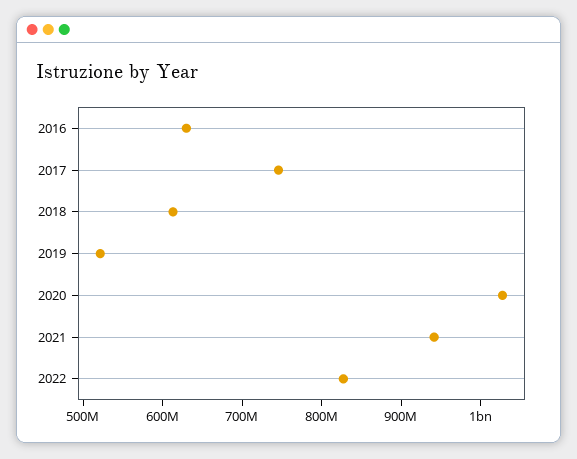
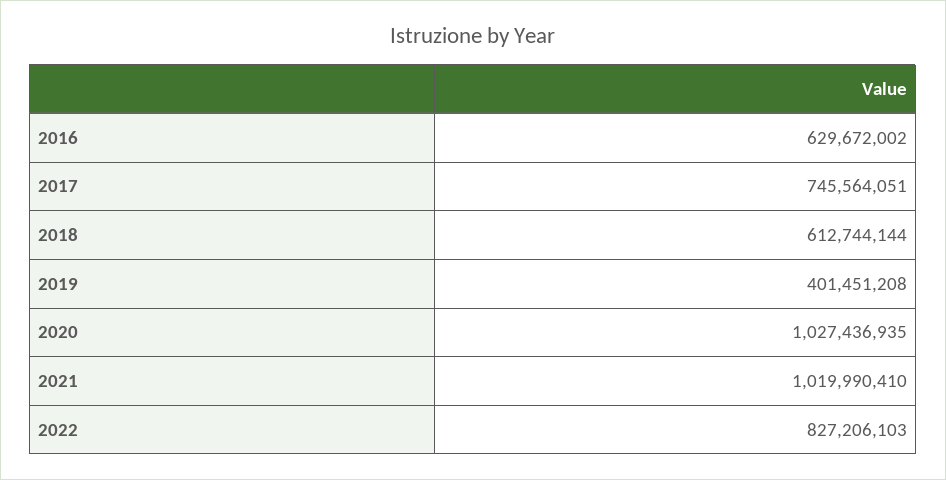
  {
    "2016": 629672002,
    "2017": 745564051,
    "2018": 612744144,
-   "2019": 520000000,
+   "2019": 401451208,
    "2020": 1027436935,
-   "2021": 940000000,
+   "2021": 1019990410,
    "2022": 827206103
  }

